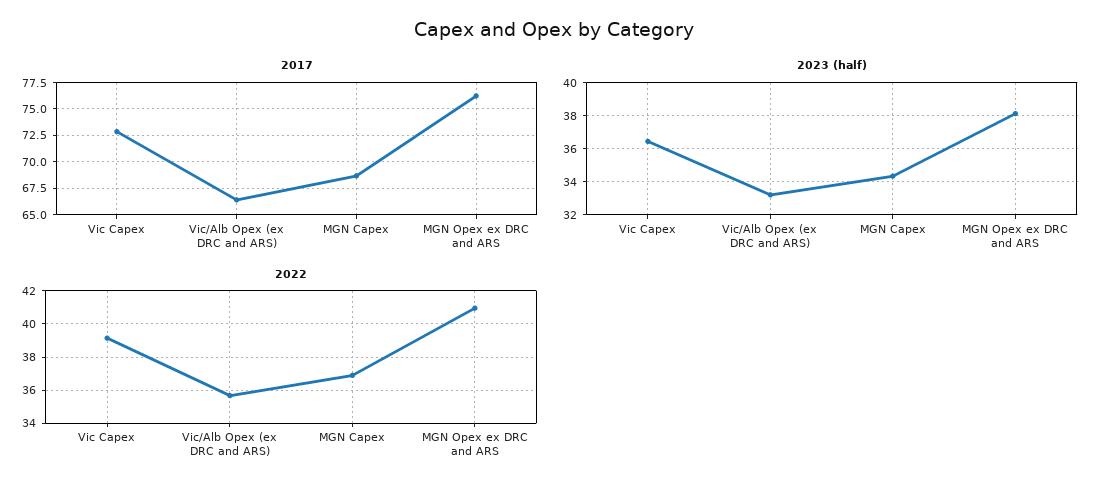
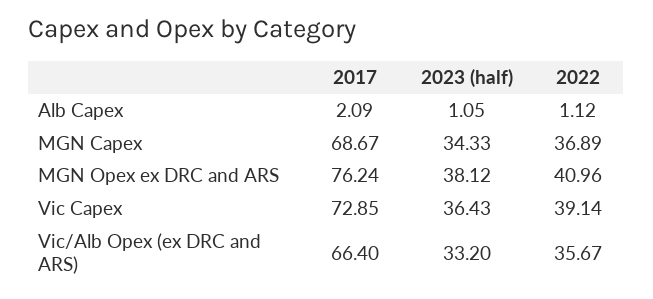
  {
    "2017": {
      "Vic Capex": 72.85,
      "Vic/Alb Opex (ex DRC and ARS)": 66.4,
      "MGN Capex": 68.67,
-     "MGN Opex ex DRC and ARS": 76.24
+     "MGN Opex ex DRC and ARS": 76.24,
+     "Alb Capex": 2.09
    },
    "2023 (half)": {
      "Vic Capex": 36.43,
      "Vic/Alb Opex (ex DRC and ARS)": 33.2,
      "MGN Capex": 34.33,
-     "MGN Opex ex DRC and ARS": 38.12
+     "MGN Opex ex DRC and ARS": 38.12,
+     "Alb Capex": 1.05
    },
    "2022": {
      "Vic Capex": 39.14,
      "Vic/Alb Opex (ex DRC and ARS)": 35.67,
      "MGN Capex": 36.89,
-     "MGN Opex ex DRC and ARS": 40.96
+     "MGN Opex ex DRC and ARS": 40.96,
+     "Alb Capex": 1.12
    }
  }

